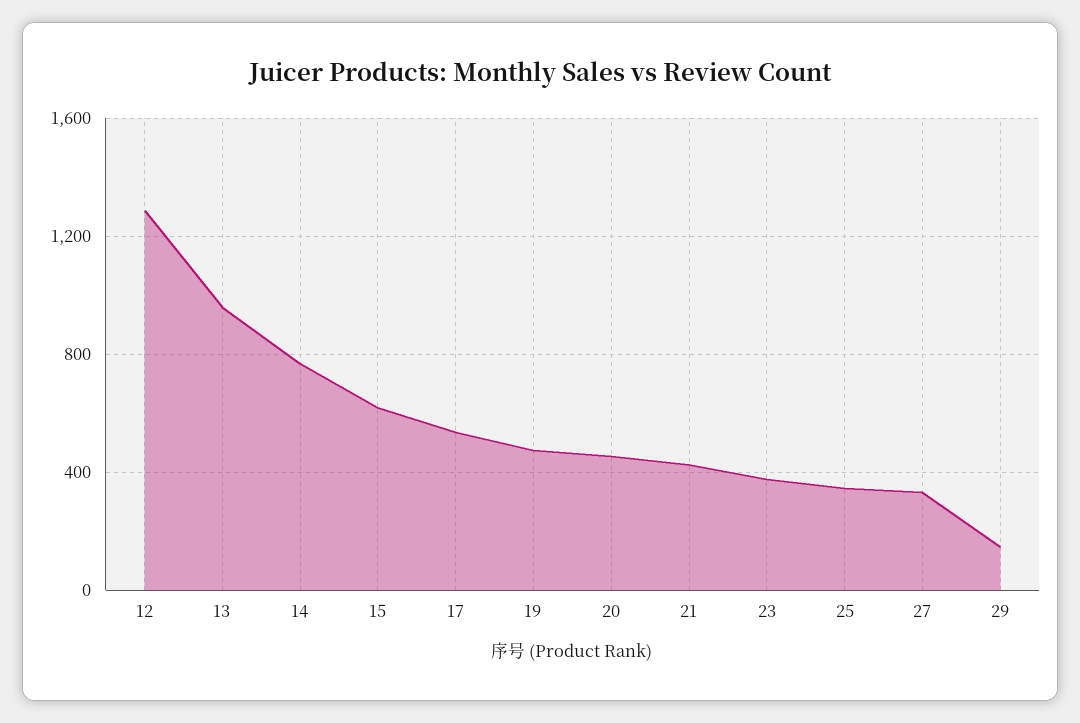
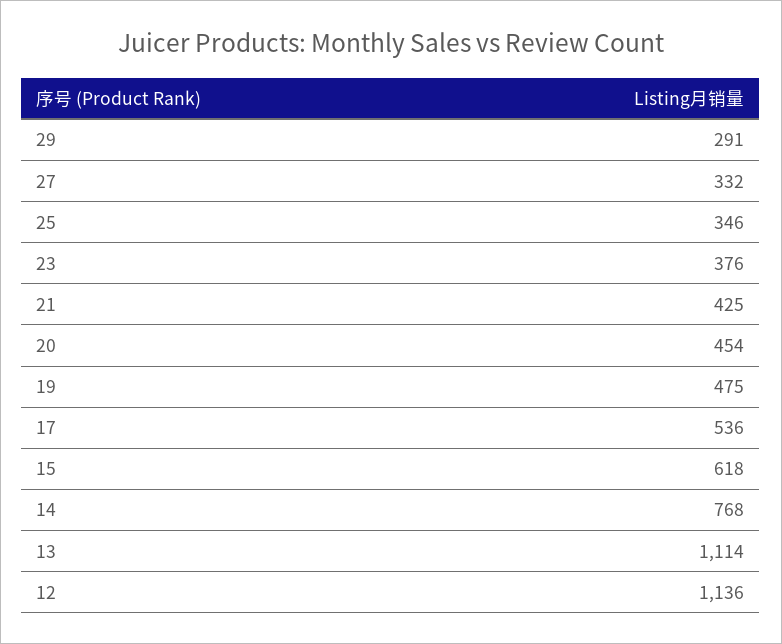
  {
-   "12": 1300,
+   "12": 1136,
-   "13": 950,
+   "13": 1114,
    "14": 768,
    "15": 618,
    "17": 536,
    "19": 475,
    "20": 454,
    "21": 425,
    "23": 376,
    "25": 346,
    "27": 332,
-   "29": 150
+   "29": 291
  }

